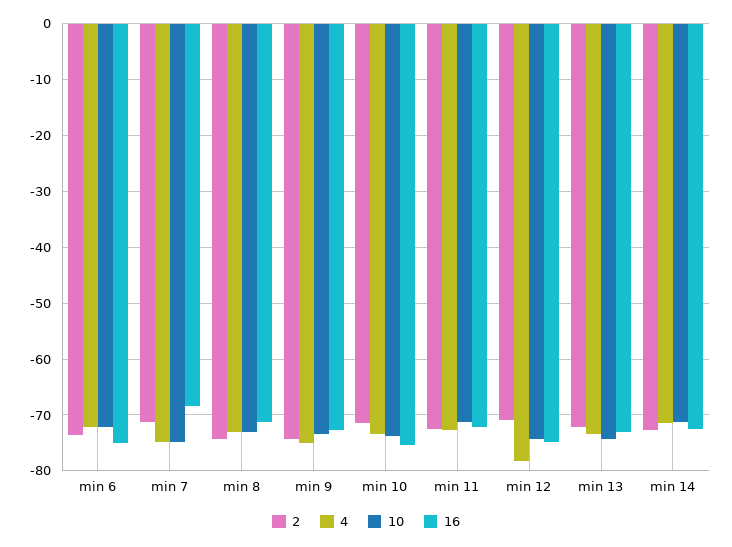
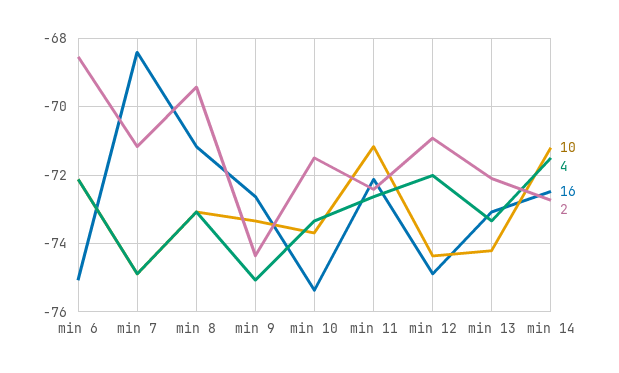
  {
    "2": {
-     "min 6": -74,
+     "min 6": -68.6,
      "min 7": -71.2,
-     "min 8": -74,
+     "min 8": -69.4,
      "min 9": -74.4,
      "min 10": -71.6,
      "min 11": -72.4,
      "min 12": -71,
      "min 13": -72.2,
      "min 14": -72.8
    },
    "4": {
      "min 6": -72.2,
      "min 7": -74.8,
      "min 8": -73,
      "min 9": -75,
      "min 10": -73.4,
      "min 11": -72.6,
-     "min 12": -78,
+     "min 12": -72,
      "min 13": -73.4,
      "min 14": -71.6
    },
    "10": {
      "min 6": -72.2,
      "min 7": -74.8,
      "min 8": -73,
      "min 9": -73.4,
      "min 10": -73.6,
      "min 11": -71.2,
      "min 12": -74.4,
      "min 13": -74.2,
      "min 14": -71.2
    },
    "16": {
      "min 6": -75,
      "min 7": -68.4,
      "min 8": -71.2,
      "min 9": -72.6,
      "min 10": -75.4,
      "min 11": -72.2,
      "min 12": -74.8,
      "min 13": -73,
      "min 14": -72.4
    }
  }

